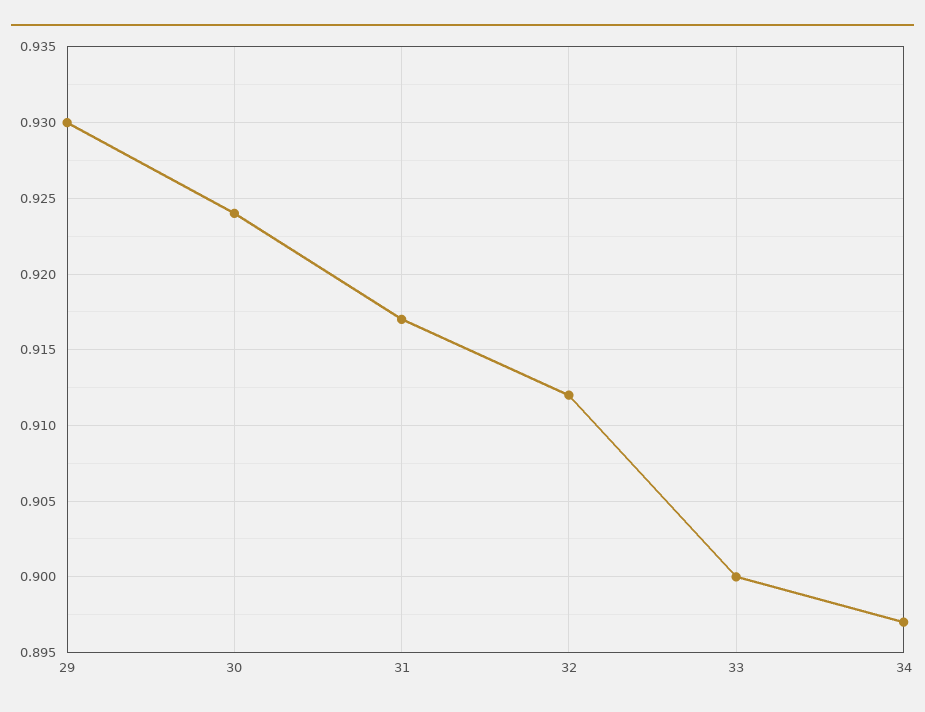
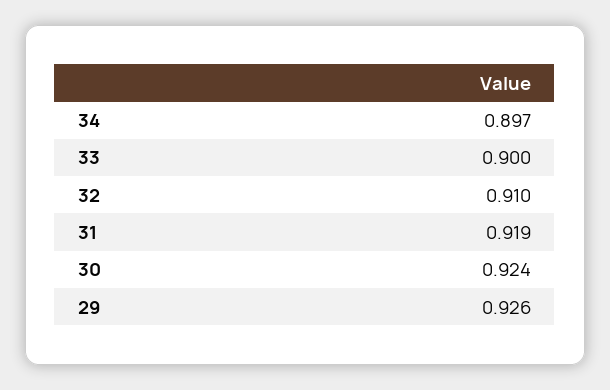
  {
-   "29": 0.93,
+   "29": 0.926,
    "30": 0.924,
-   "31": 0.917,
+   "31": 0.919,
-   "32": 0.912,
+   "32": 0.91,
    "33": 0.9,
    "34": 0.897
  }

